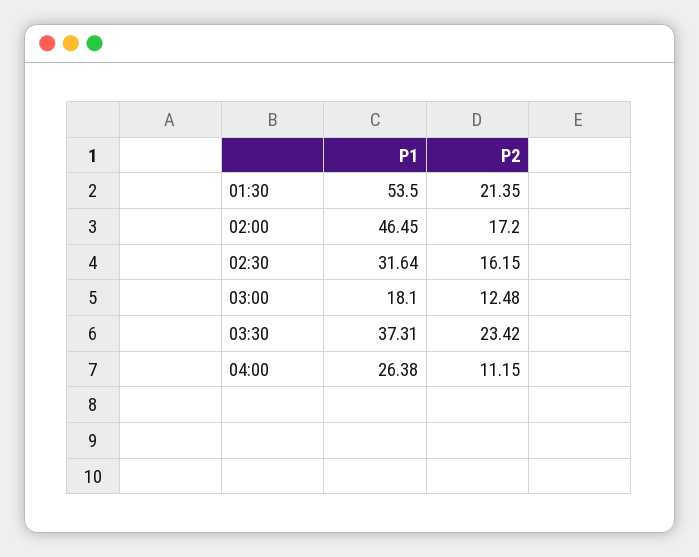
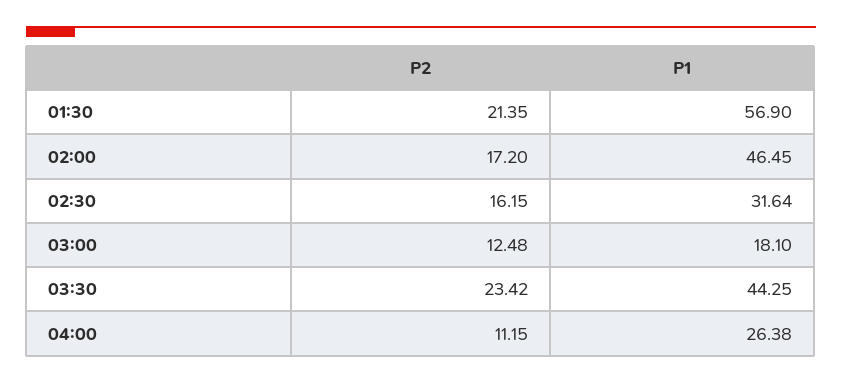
  {
    "P1": {
-     "01:30": 53.5,
+     "01:30": 56.9,
      "02:00": 46.45,
      "02:30": 31.64,
      "03:00": 18.1,
-     "03:30": 37.31,
+     "03:30": 44.25,
      "04:00": 26.38
    },
    "P2": {
      "01:30": 21.35,
      "02:00": 17.2,
      "02:30": 16.15,
      "03:00": 12.48,
      "03:30": 23.42,
      "04:00": 11.15
    }
  }

